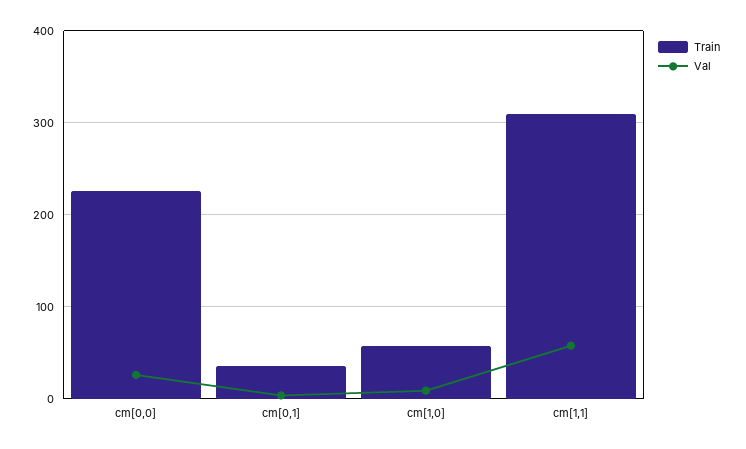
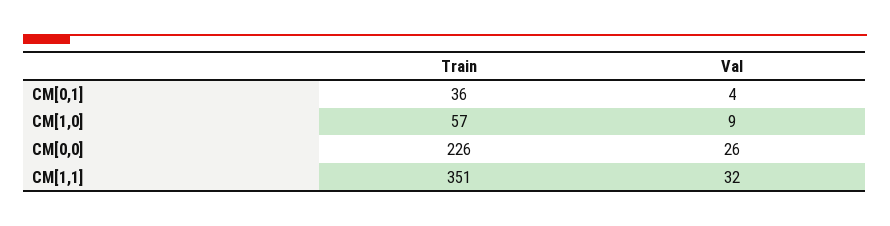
  {
    "Train": {
      "cm[0,0]": 226,
      "cm[0,1]": 36,
      "cm[1,0]": 57,
-     "cm[1,1]": 310
+     "cm[1,1]": 351
    },
    "Val": {
      "cm[0,0]": 26,
      "cm[0,1]": 4,
      "cm[1,0]": 9,
-     "cm[1,1]": 60
+     "cm[1,1]": 32
    }
  }

